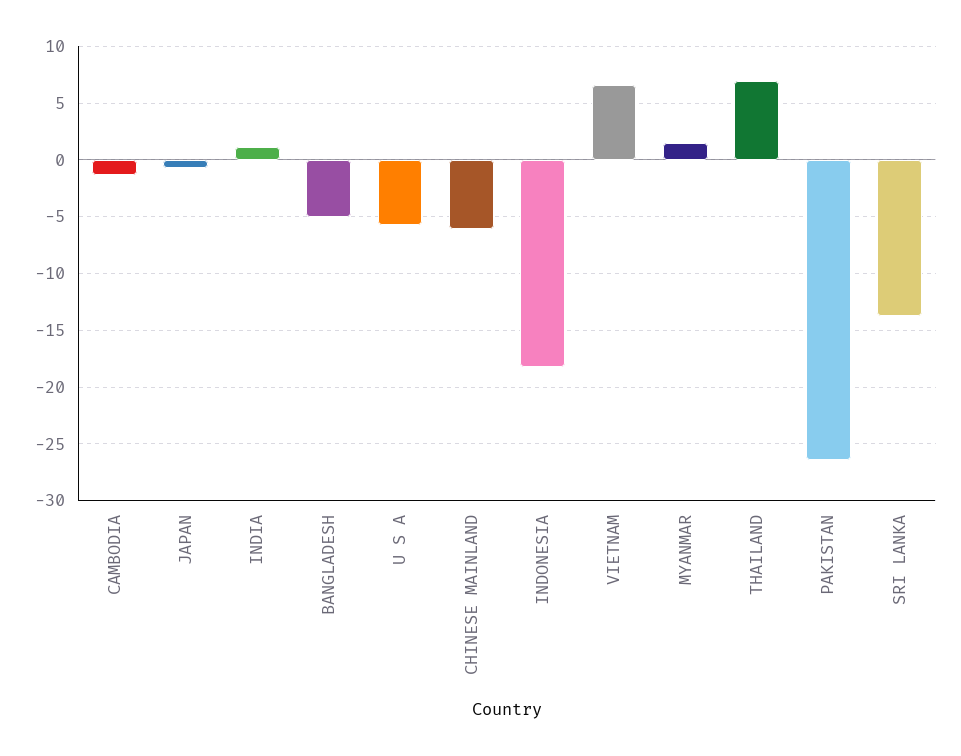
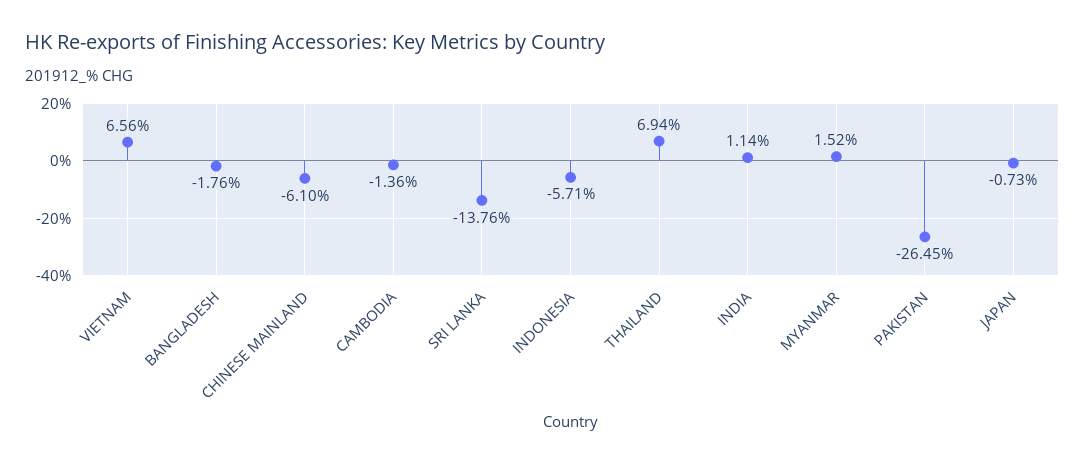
  {
    "CAMBODIA": -1.36,
    "JAPAN": -0.73,
    "INDIA": 1.14,
-   "BANGLADESH": -5,
+   "BANGLADESH": -1.76,
-   "U S A": -6,
    "CHINESE MAINLAND": -6.1,
-   "INDONESIA": -18,
+   "INDONESIA": -5.71,
    "VIETNAM": 6.56,
    "MYANMAR": 1.52,
    "THAILAND": 6.94,
    "PAKISTAN": -26.45,
    "SRI LANKA": -13.76
  }

